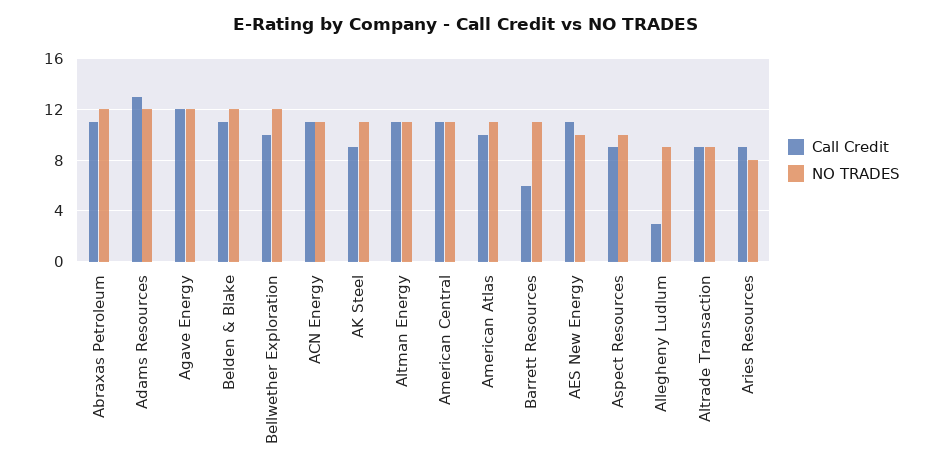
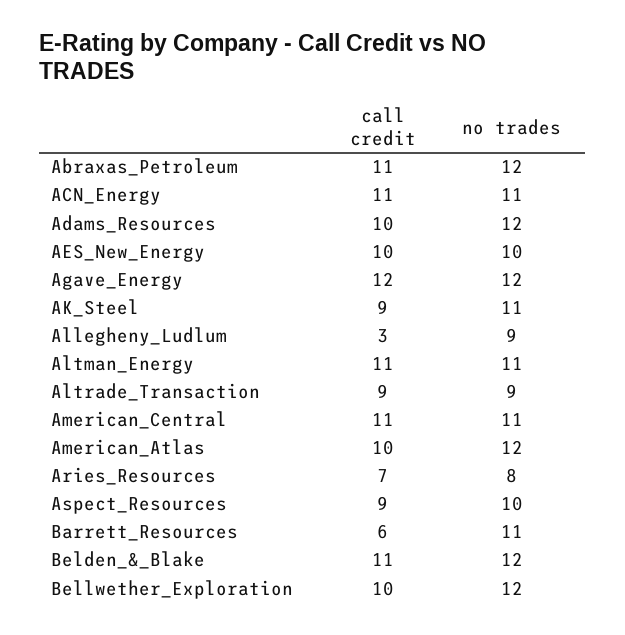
  {
    "Call Credit": {
      "Abraxas Petroleum": 11,
-     "Adams Resources": 13,
+     "Adams Resources": 10,
      "Agave Energy": 12,
      "Belden & Blake": 11,
      "Bellwether Exploration": 10,
      "ACN Energy": 11,
      "AK Steel": 9,
      "Altman Energy": 11,
      "American Central": 11,
      "American Atlas": 10,
      "Barrett Resources": 6,
-     "AES New Energy": 11,
+     "AES New Energy": 10,
      "Aspect Resources": 9,
      "Allegheny Ludlum": 3,
      "Altrade Transaction": 9,
-     "Aries Resources": 9
+     "Aries Resources": 7
    },
    "NO TRADES": {
      "Abraxas Petroleum": 12,
      "Adams Resources": 12,
      "Agave Energy": 12,
      "Belden & Blake": 12,
      "Bellwether Exploration": 12,
      "ACN Energy": 11,
      "AK Steel": 11,
      "Altman Energy": 11,
      "American Central": 11,
-     "American Atlas": 11,
+     "American Atlas": 12,
      "Barrett Resources": 11,
      "AES New Energy": 10,
      "Aspect Resources": 10,
      "Allegheny Ludlum": 9,
      "Altrade Transaction": 9,
      "Aries Resources": 8
    }
  }

